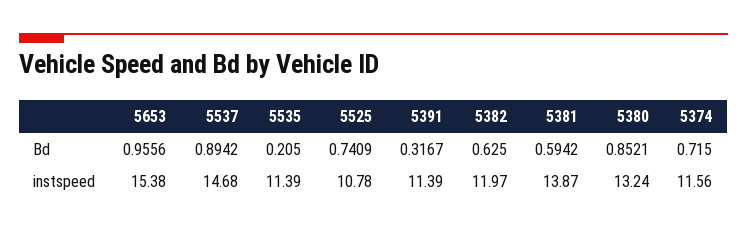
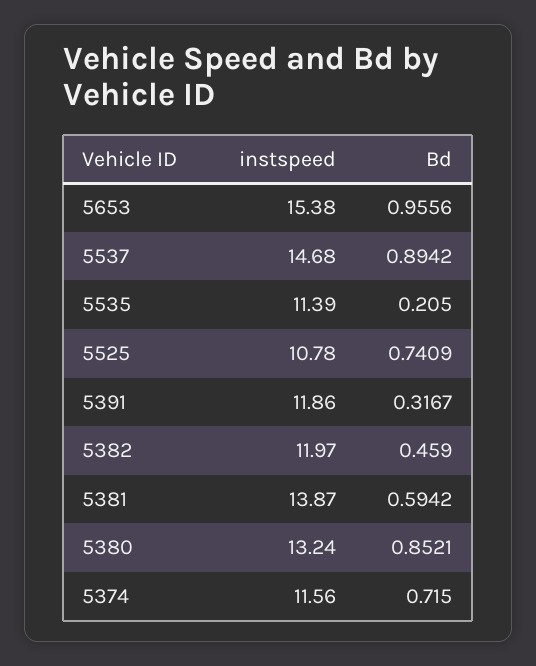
  {
    "5653": {
      "Bd": 0.9556,
      "instspeed": 15.38
    },
    "5537": {
      "Bd": 0.8942,
      "instspeed": 14.68
    },
    "5535": {
      "Bd": 0.205,
      "instspeed": 11.39
    },
    "5525": {
      "Bd": 0.7409,
      "instspeed": 10.78
    },
    "5391": {
      "Bd": 0.3167,
-     "instspeed": 11.39
+     "instspeed": 11.86
    },
    "5382": {
-     "Bd": 0.625,
+     "Bd": 0.459,
      "instspeed": 11.97
    },
    "5381": {
      "Bd": 0.5942,
      "instspeed": 13.87
    },
    "5380": {
      "Bd": 0.8521,
      "instspeed": 13.24
    },
    "5374": {
      "Bd": 0.715,
      "instspeed": 11.56
    }
  }

